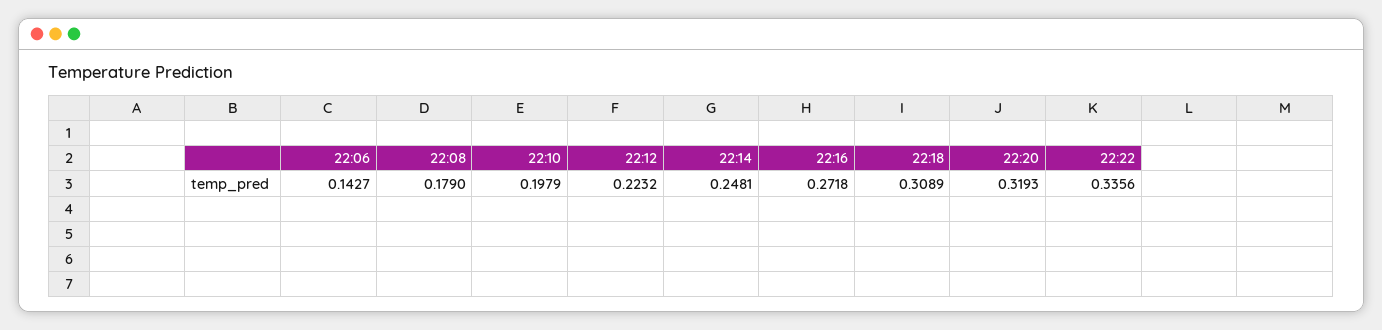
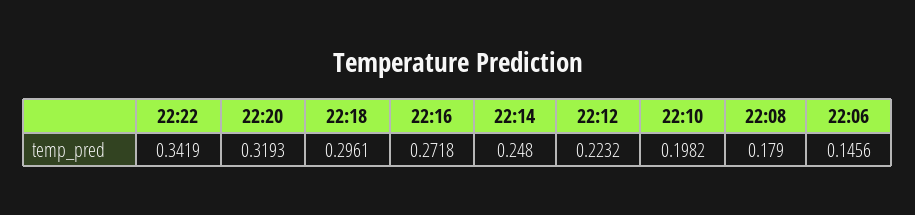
  {
-   "22:06": 0.1427,
+   "22:06": 0.1456,
    "22:08": 0.179,
-   "22:10": 0.1979,
+   "22:10": 0.1982,
    "22:12": 0.2232,
-   "22:14": 0.2481,
+   "22:14": 0.248,
    "22:16": 0.2718,
-   "22:18": 0.3089,
+   "22:18": 0.2961,
    "22:20": 0.3193,
-   "22:22": 0.3356
+   "22:22": 0.3419
  }

